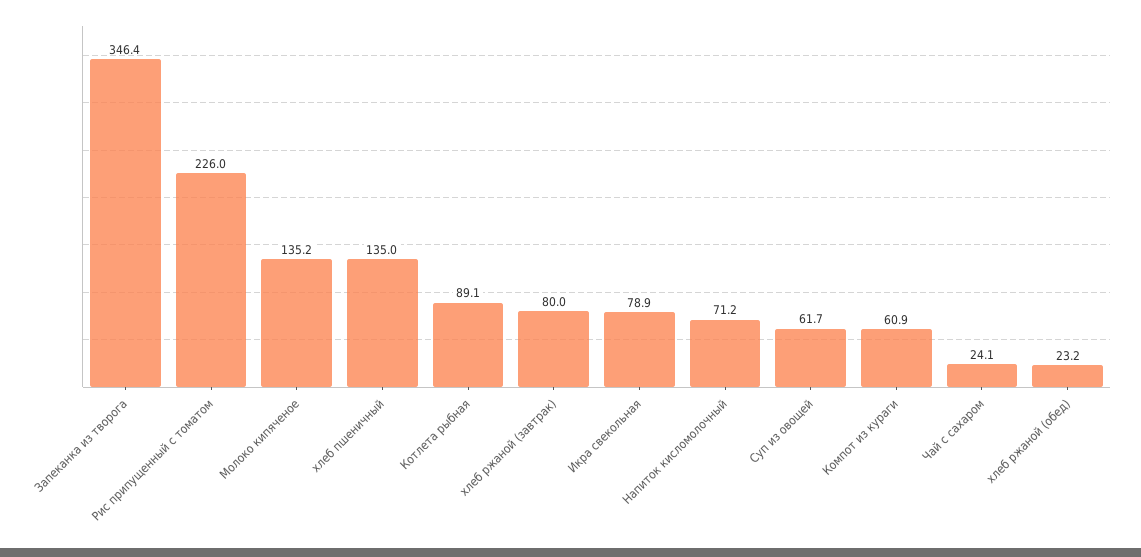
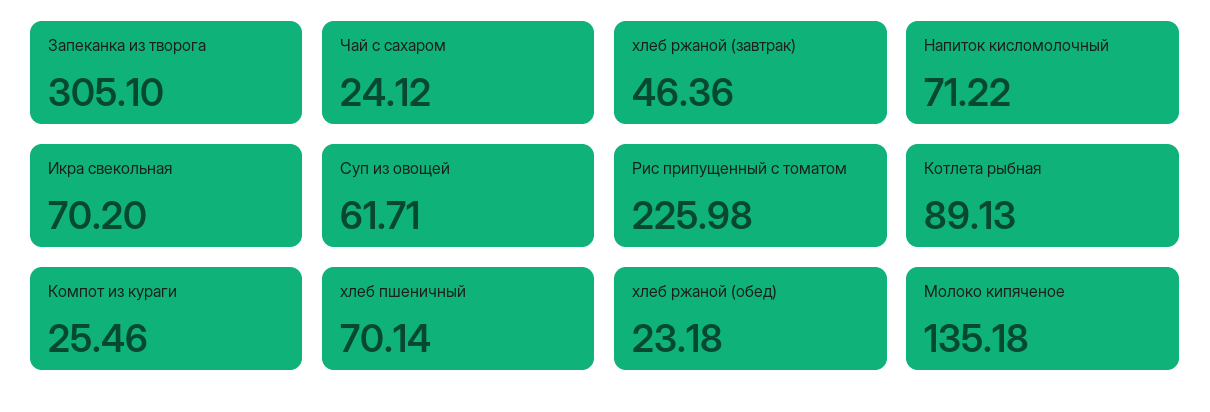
  {
-   "Запеканка из творога": 346.4,
+   "Запеканка из творога": 305.1,
    "Рис припущенный с томатом": 225.98,
    "Молоко кипяченое": 135.18,
-   "хлеб пшеничный": 135,
+   "хлеб пшеничный": 70.14,
    "Котлета рыбная": 89.13,
-   "хлеб ржаной (завтрак)": 80,
+   "хлеб ржаной (завтрак)": 46.36,
-   "Икра свекольная": 78.9,
+   "Икра свекольная": 70.2,
    "Напиток кисломолочный": 71.22,
    "Суп из овощей": 61.71,
-   "Компот из кураги": 60.9,
+   "Компот из кураги": 25.46,
    "Чай с сахаром": 24.12,
    "хлеб ржаной (обед)": 23.18
  }

